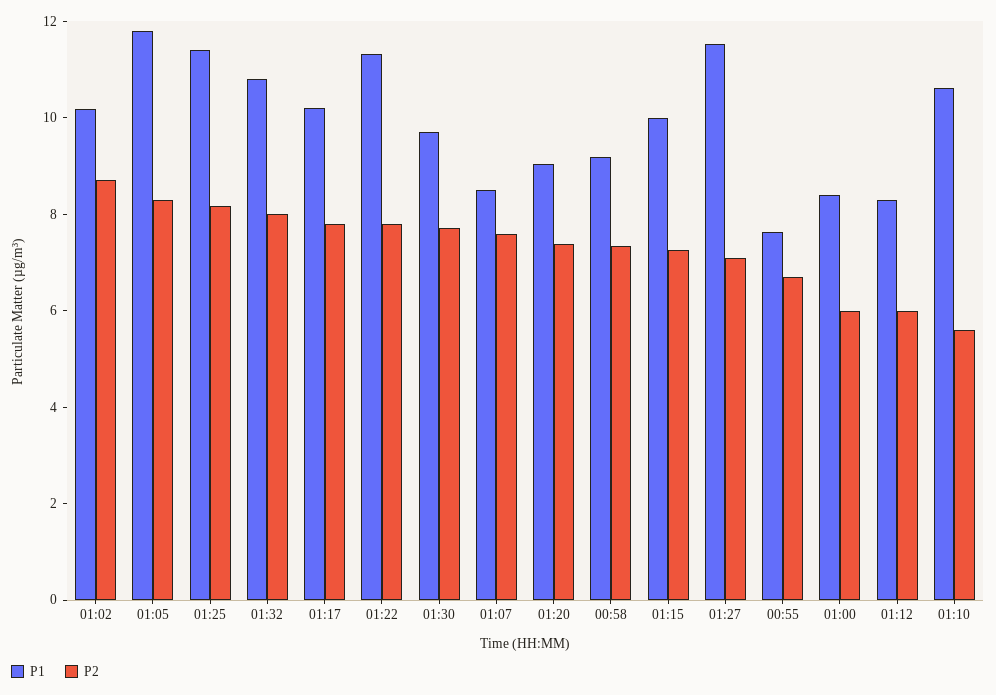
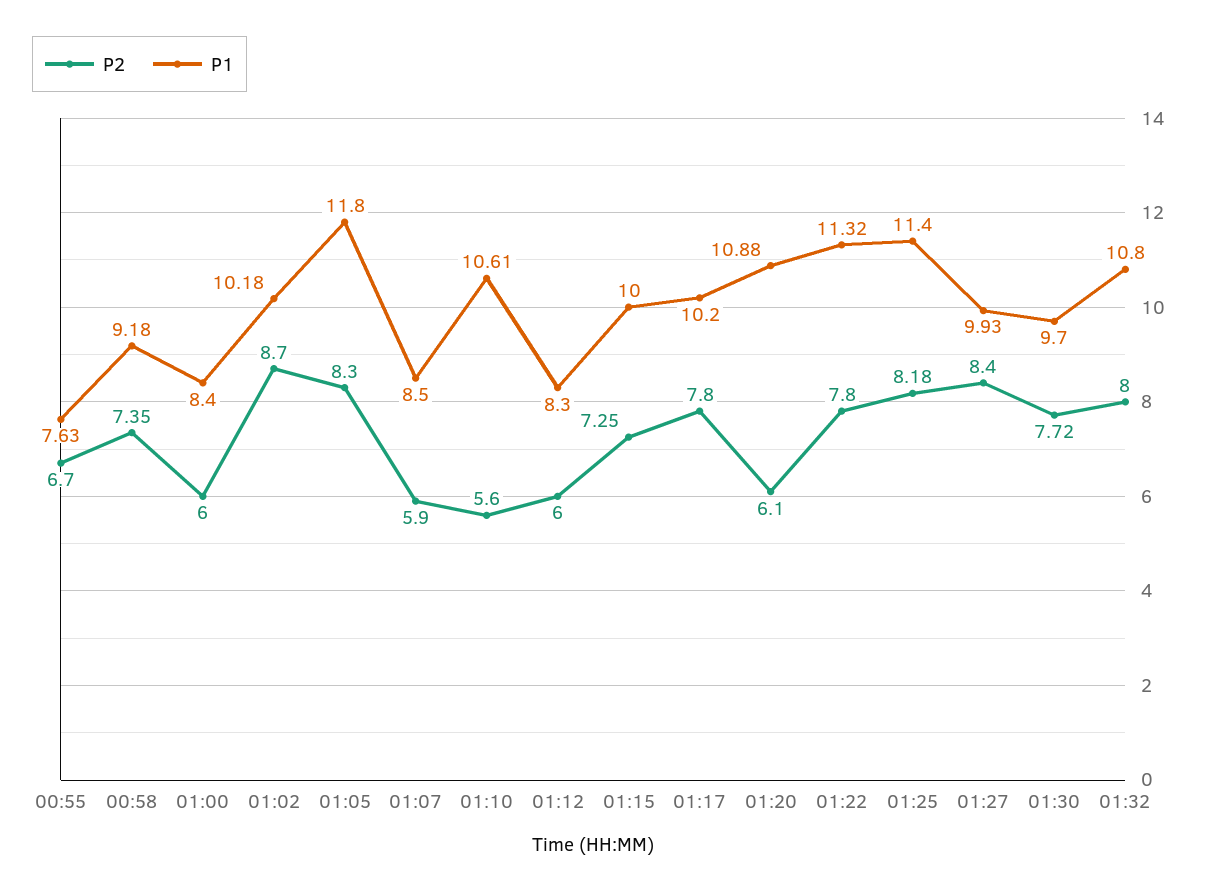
  {
    "P1": {
      "01:02": 10.18,
      "01:05": 11.8,
      "01:25": 11.4,
      "01:32": 10.8,
      "01:17": 10.2,
      "01:22": 11.32,
      "01:30": 9.7,
      "01:07": 8.5,
-     "01:20": 9,
+     "01:20": 10.88,
      "00:58": 9.18,
      "01:15": 10,
-     "01:27": 11.5,
+     "01:27": 9.93,
      "00:55": 7.63,
      "01:00": 8.4,
      "01:12": 8.3,
      "01:10": 10.61
    },
    "P2": {
      "01:02": 8.7,
      "01:05": 8.3,
      "01:25": 8.18,
      "01:32": 8,
      "01:17": 7.8,
      "01:22": 7.8,
      "01:30": 7.72,
-     "01:07": 7.5,
+     "01:07": 5.9,
-     "01:20": 7.5,
+     "01:20": 6.1,
      "00:58": 7.35,
      "01:15": 7.25,
-     "01:27": 7,
+     "01:27": 8.4,
      "00:55": 6.7,
      "01:00": 6,
      "01:12": 6,
      "01:10": 5.6
    }
  }

